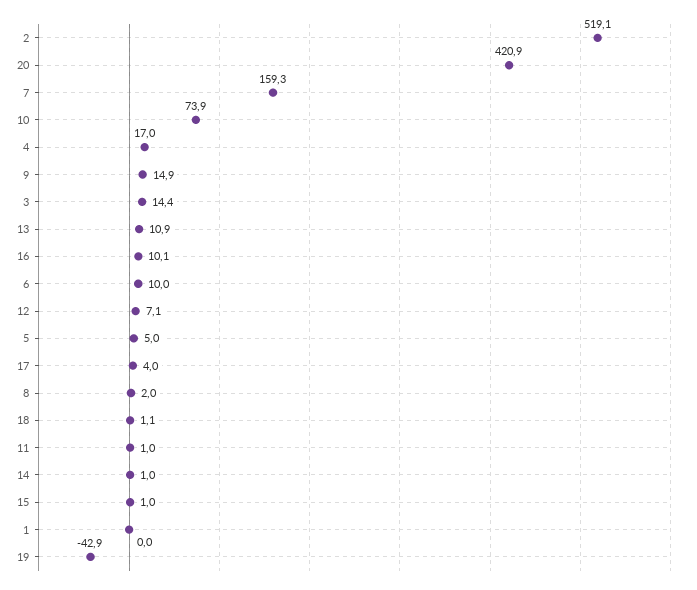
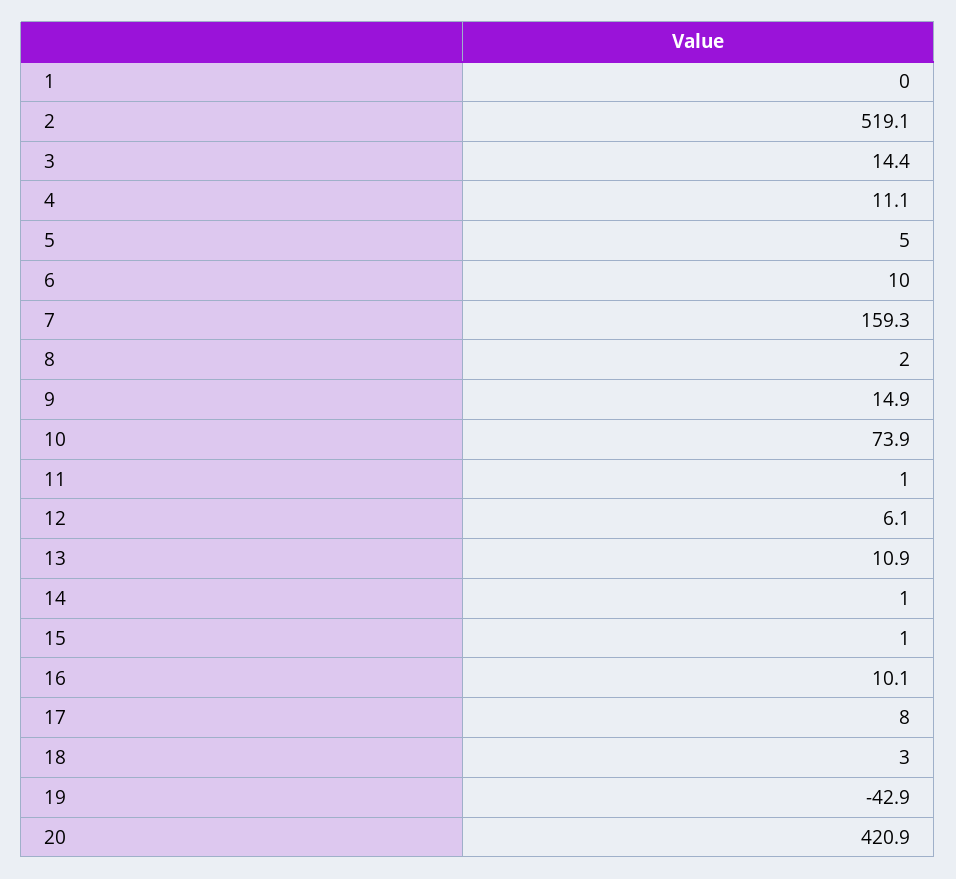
  {
    "2": 519.1,
    "20": 420.9,
    "7": 159.3,
    "10": 73.9,
-   "4": 17,
+   "4": 11.1,
    "9": 14.9,
    "3": 14.4,
    "13": 10.9,
    "16": 10.1,
    "6": 10,
-   "12": 7.1,
+   "12": 6.1,
    "5": 5,
-   "17": 4,
+   "17": 8,
    "8": 2,
-   "18": 1.1,
+   "18": 3,
    "11": 1,
    "14": 1,
    "15": 1,
    "1": 0,
    "19": -42.9
  }

